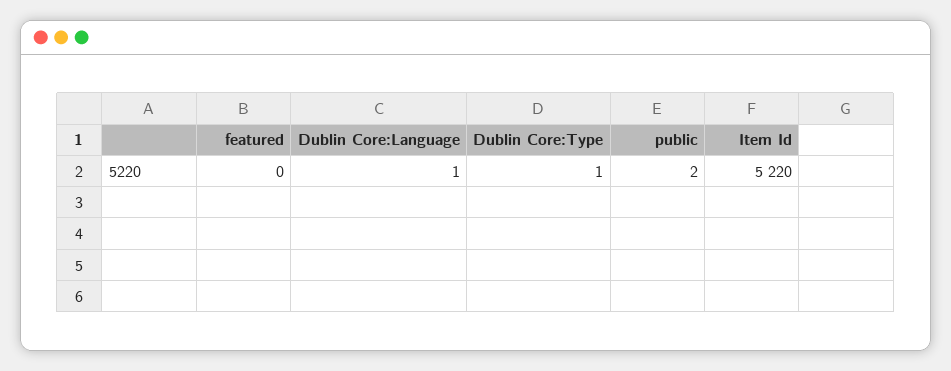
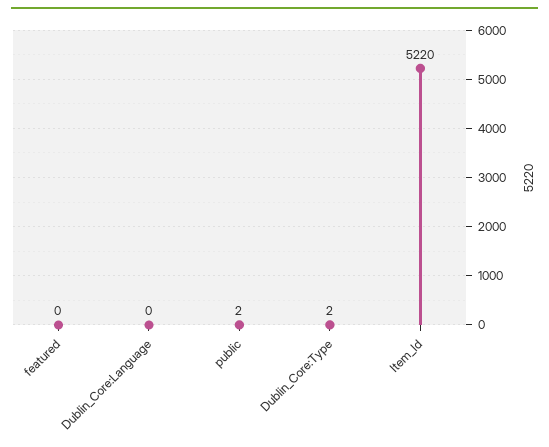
  {
    "featured": 0,
-   "Dublin Core:Language": 1,
+   "Dublin Core:Language": 0,
-   "Dublin Core:Type": 1,
+   "Dublin Core:Type": 2,
    "public": 2,
    "Item Id": 5220
  }

